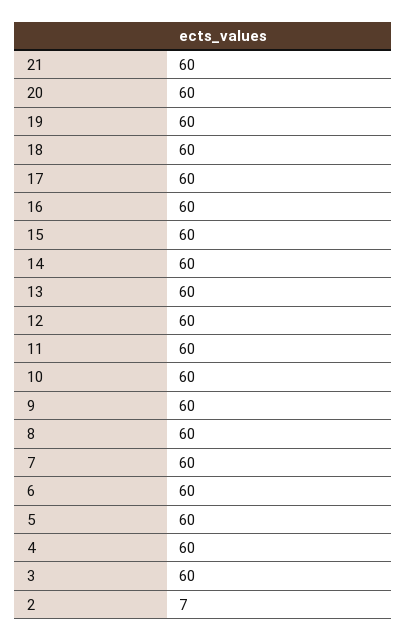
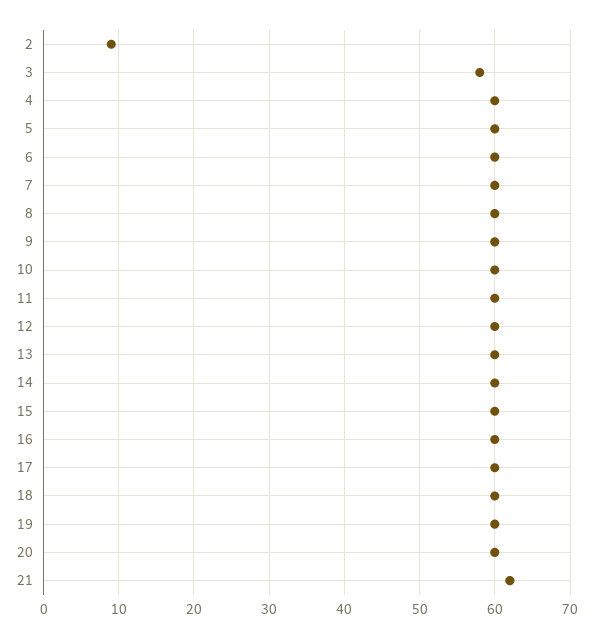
  {
-   "21": 60,
+   "21": 62,
    "20": 60,
    "19": 60,
    "18": 60,
    "17": 60,
    "16": 60,
    "15": 60,
    "14": 60,
    "13": 60,
    "12": 60,
    "11": 60,
    "10": 60,
    "9": 60,
    "8": 60,
    "7": 60,
    "6": 60,
    "5": 60,
    "4": 60,
-   "3": 60,
+   "3": 58,
-   "2": 7
+   "2": 9
  }

